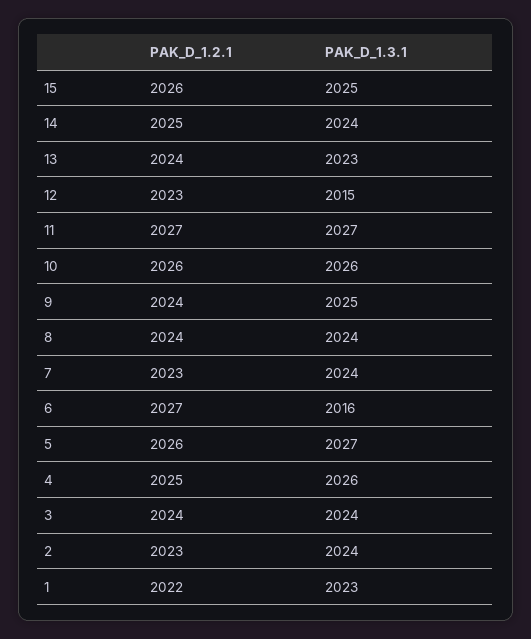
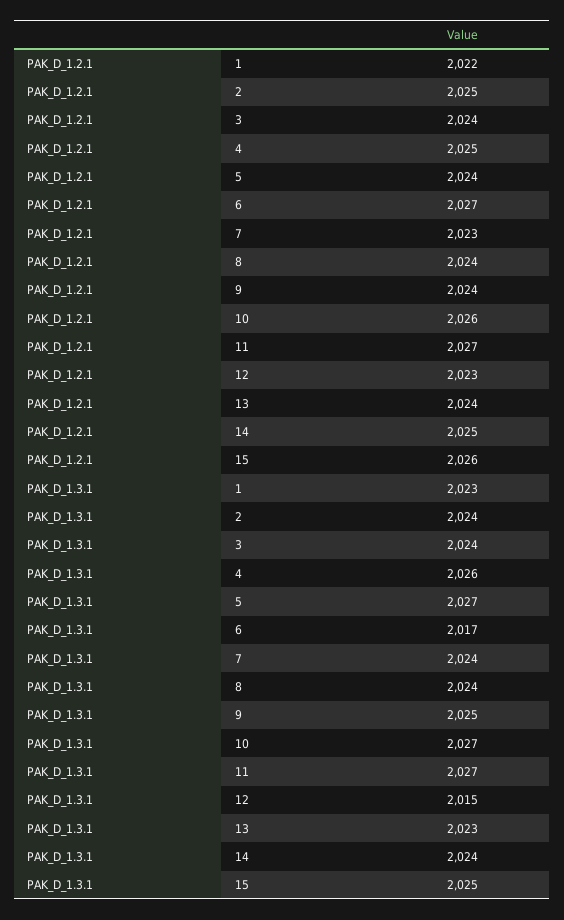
  {
    "PAK_D_1.2.1": {
      "15": 2026,
      "14": 2025,
      "13": 2024,
      "12": 2023,
      "11": 2027,
      "10": 2026,
      "9": 2024,
      "8": 2024,
      "7": 2023,
      "6": 2027,
-     "5": 2026,
+     "5": 2024,
      "4": 2025,
      "3": 2024,
-     "2": 2023,
+     "2": 2025,
      "1": 2022
    },
    "PAK_D_1.3.1": {
      "15": 2025,
      "14": 2024,
      "13": 2023,
      "12": 2015,
      "11": 2027,
-     "10": 2026,
+     "10": 2027,
      "9": 2025,
      "8": 2024,
      "7": 2024,
-     "6": 2016,
+     "6": 2017,
      "5": 2027,
      "4": 2026,
      "3": 2024,
      "2": 2024,
      "1": 2023
    }
  }

